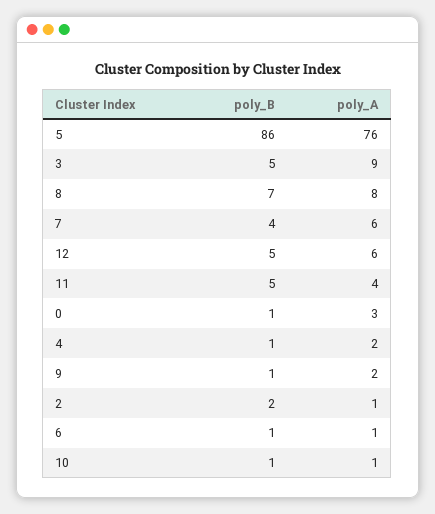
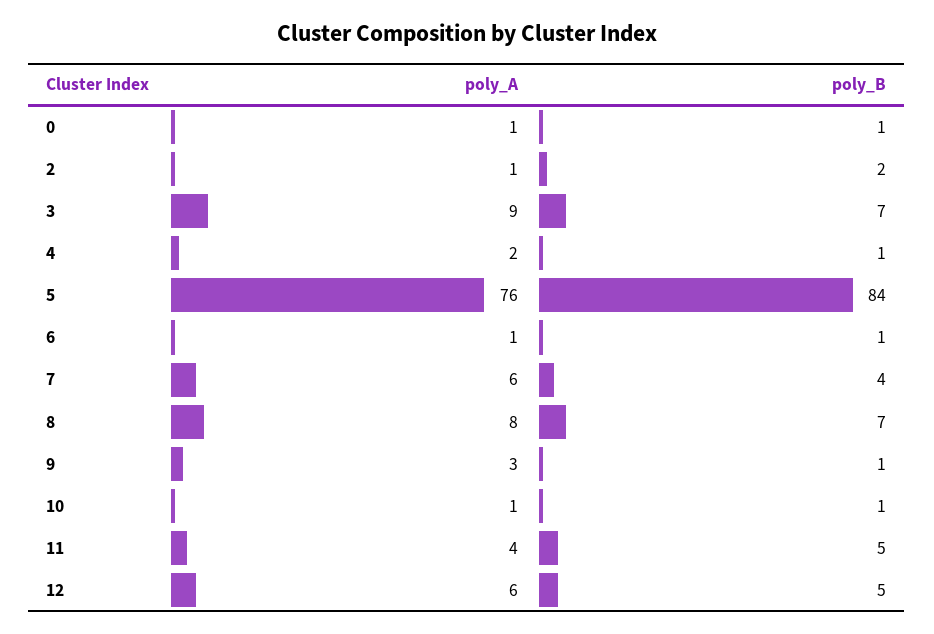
  {
    "poly_B": {
-     "5": 86,
+     "5": 84,
-     "3": 5,
+     "3": 7,
      "8": 7,
      "7": 4,
      "12": 5,
      "11": 5,
      "0": 1,
      "4": 1,
      "9": 1,
      "2": 2,
      "6": 1,
      "10": 1
    },
    "poly_A": {
      "5": 76,
      "3": 9,
      "8": 8,
      "7": 6,
      "12": 6,
      "11": 4,
-     "0": 3,
+     "0": 1,
      "4": 2,
-     "9": 2,
+     "9": 3,
      "2": 1,
      "6": 1,
      "10": 1
    }
  }

